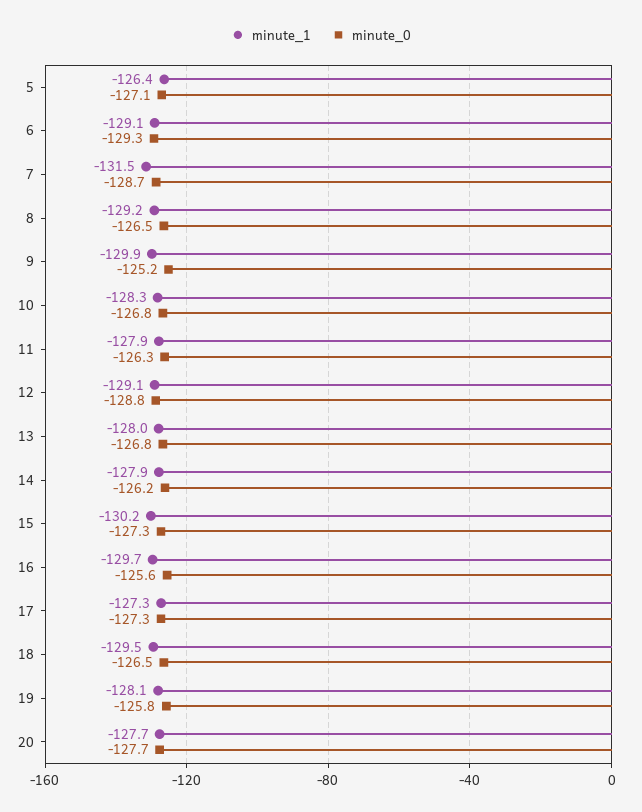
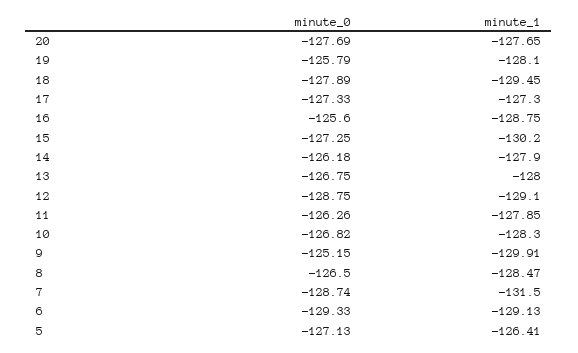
  {
    "minute_1": {
      "5": -126.41,
      "6": -129.13,
      "7": -131.5,
-     "8": -129.2,
+     "8": -128.47,
      "9": -129.91,
      "10": -128.3,
      "11": -127.85,
      "12": -129.1,
      "13": -128,
      "14": -127.9,
      "15": -130.2,
-     "16": -129.7,
+     "16": -128.75,
      "17": -127.3,
      "18": -129.45,
      "19": -128.1,
      "20": -127.65
    },
    "minute_0": {
      "5": -127.13,
      "6": -129.33,
      "7": -128.74,
      "8": -126.5,
      "9": -125.15,
      "10": -126.82,
      "11": -126.26,
      "12": -128.75,
      "13": -126.75,
      "14": -126.18,
      "15": -127.25,
      "16": -125.6,
      "17": -127.33,
-     "18": -126.5,
+     "18": -127.89,
      "19": -125.79,
      "20": -127.69
    }
  }

